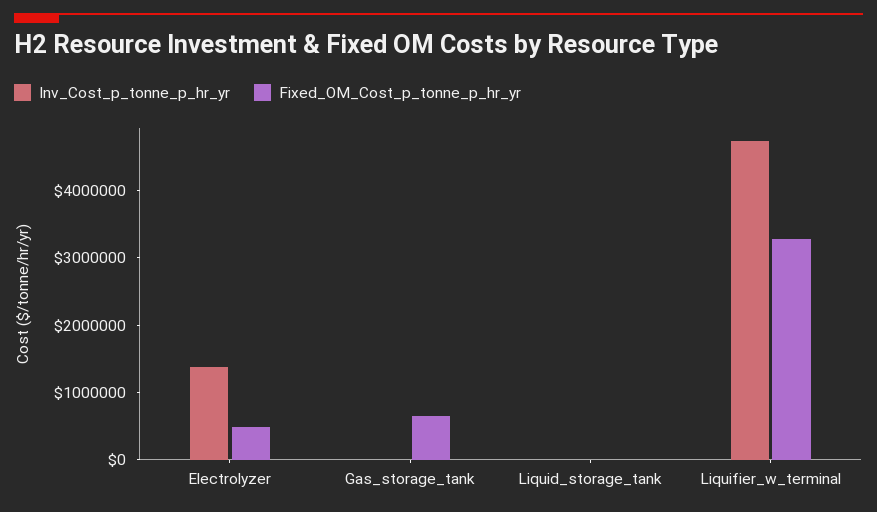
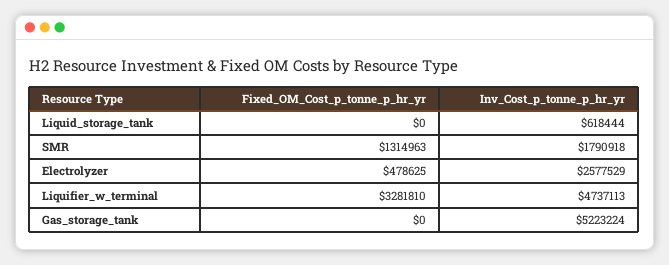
  {
    "Inv_Cost_p_tonne_p_hr_yr": {
-     "Electrolyzer": 1400000,
+     "Electrolyzer": 2577529,
-     "Gas_storage_tank": 0,
+     "Gas_storage_tank": 5223224,
-     "Liquid_storage_tank": 0,
+     "Liquid_storage_tank": 618444,
-     "Liquifier_w_terminal": 4737113
+     "Liquifier_w_terminal": 4737113,
+     "SMR": 1790918
    },
    "Fixed_OM_Cost_p_tonne_p_hr_yr": {
      "Electrolyzer": 478625,
-     "Gas_storage_tank": 600000,
+     "Gas_storage_tank": 0,
      "Liquid_storage_tank": 0,
-     "Liquifier_w_terminal": 3281810
+     "Liquifier_w_terminal": 3281810,
+     "SMR": 1314963
    }
  }

